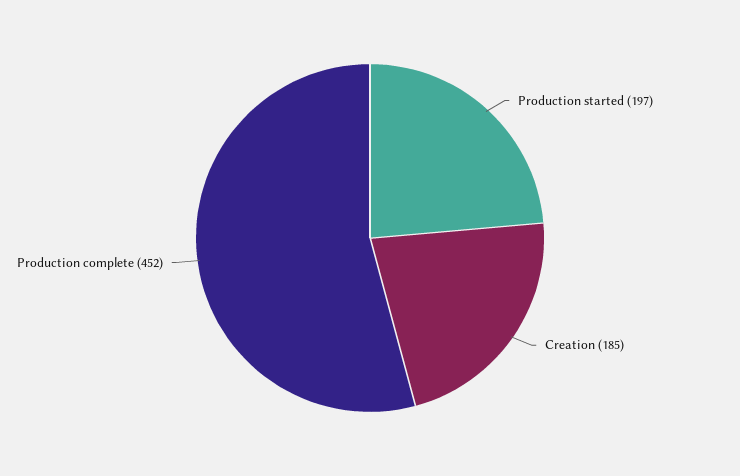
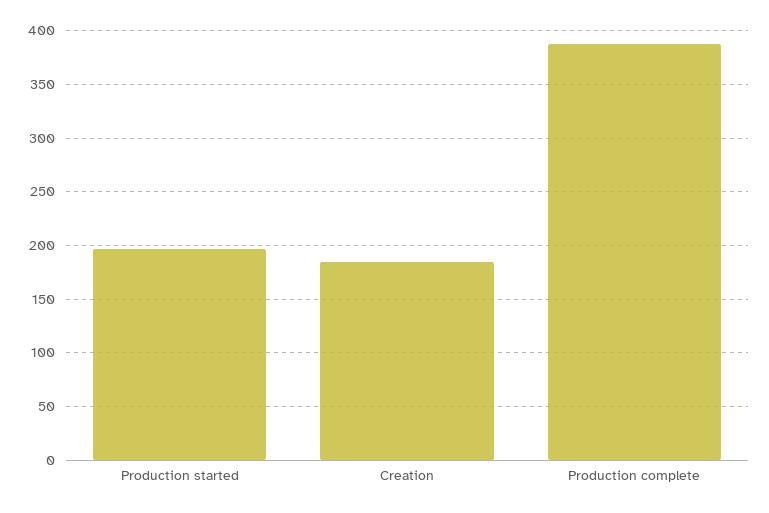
  {
    "Production started": 197,
    "Creation": 185,
-   "Production complete": 452
+   "Production complete": 390
  }

